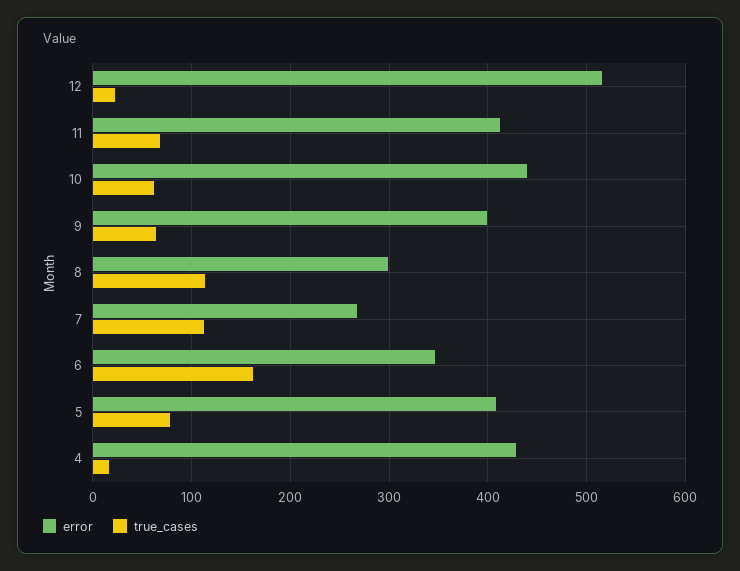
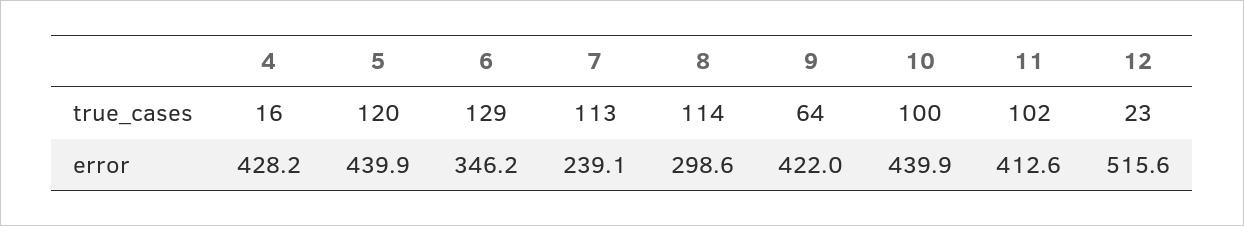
  {
    "error": {
      "12": 515.6,
      "11": 412.6,
      "10": 439.9,
-     "9": 400,
+     "9": 422,
      "8": 298.6,
-     "7": 270,
+     "7": 239.1,
      "6": 346.2,
-     "5": 410,
+     "5": 439.9,
      "4": 428.2
    },
    "true_cases": {
      "12": 23,
-     "11": 70,
+     "11": 102,
-     "10": 60,
+     "10": 100,
      "9": 64,
      "8": 114,
      "7": 113,
-     "6": 160,
+     "6": 129,
-     "5": 80,
+     "5": 120,
      "4": 16
    }
  }

